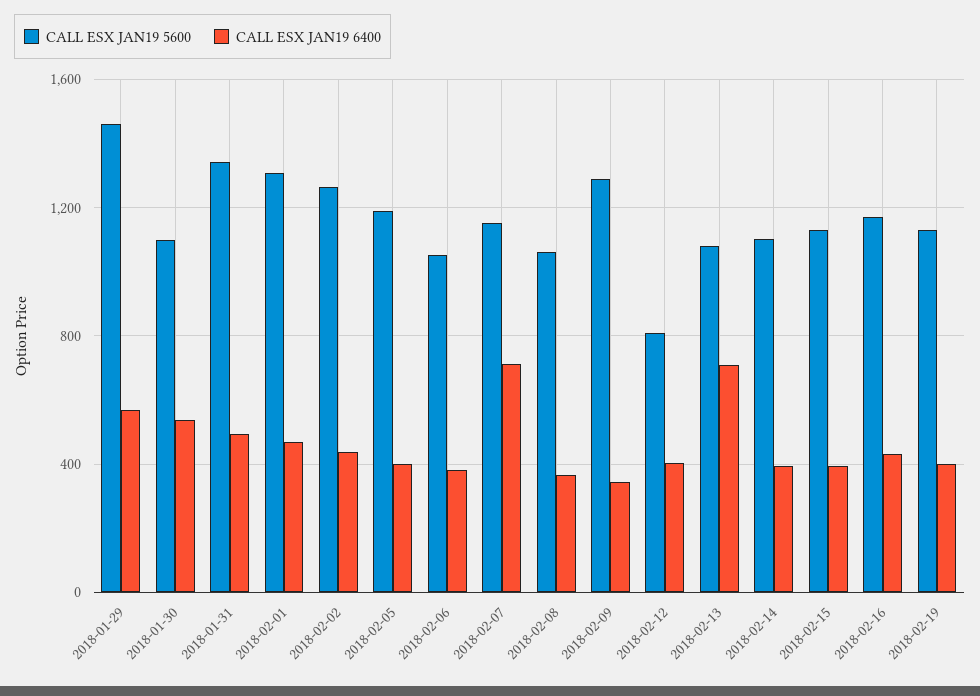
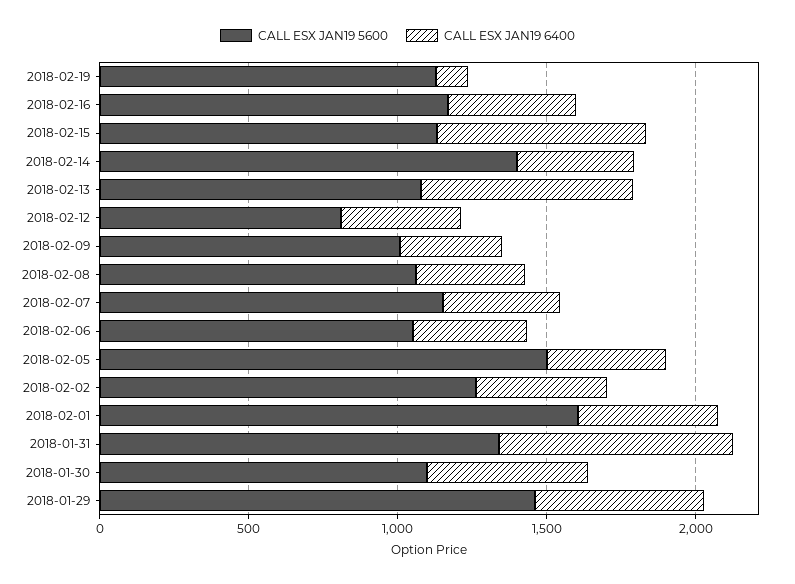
  {
    "CALL ESX JAN19 5600": {
      "2018-01-29": 1450,
      "2018-01-30": 1100,
      "2018-01-31": 1350,
-     "2018-02-01": 1300,
+     "2018-02-01": 1600,
      "2018-02-02": 1250,
-     "2018-02-05": 1200,
+     "2018-02-05": 1500,
      "2018-02-06": 1050,
      "2018-02-07": 1150,
      "2018-02-08": 1050,
-     "2018-02-09": 1300,
+     "2018-02-09": 1000,
      "2018-02-12": 800,
      "2018-02-13": 1100,
-     "2018-02-14": 1100,
+     "2018-02-14": 1400,
      "2018-02-15": 1150,
      "2018-02-16": 1150,
      "2018-02-19": 1150
    },
    "CALL ESX JAN19 6400": {
      "2018-01-29": 550,
      "2018-01-30": 550,
-     "2018-01-31": 500,
+     "2018-01-31": 800,
      "2018-02-01": 450,
      "2018-02-02": 450,
      "2018-02-05": 400,
      "2018-02-06": 400,
-     "2018-02-07": 700,
+     "2018-02-07": 400,
      "2018-02-08": 350,
      "2018-02-09": 350,
      "2018-02-12": 400,
      "2018-02-13": 700,
      "2018-02-14": 400,
-     "2018-02-15": 400,
+     "2018-02-15": 700,
      "2018-02-16": 450,
-     "2018-02-19": 400
+     "2018-02-19": 100
    }
  }

